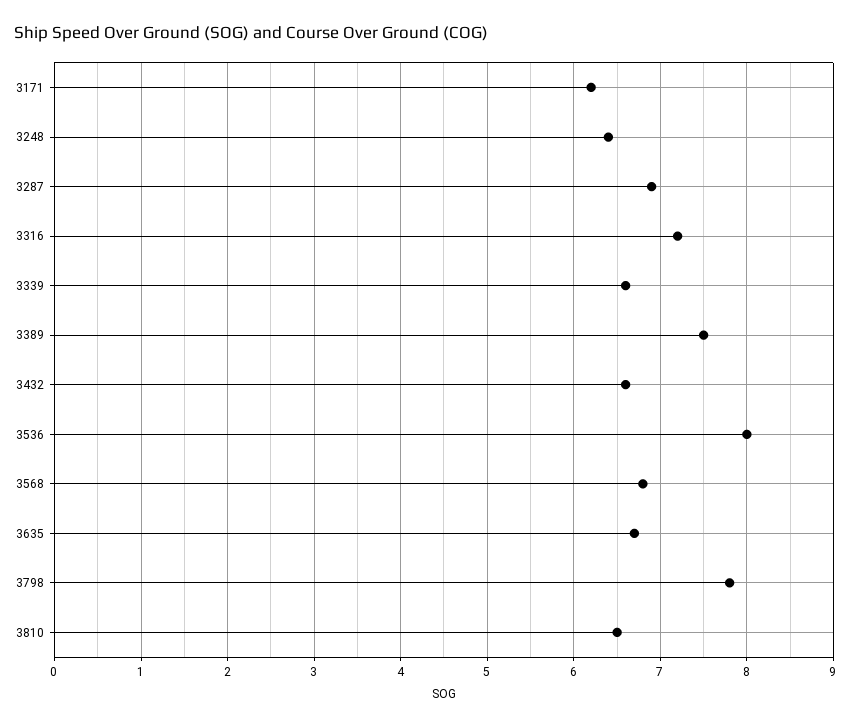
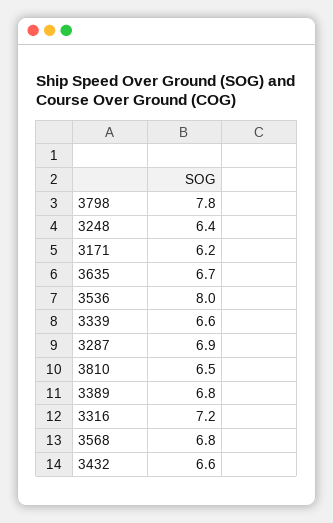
  {
    "3171": 6.2,
    "3248": 6.4,
    "3287": 6.9,
    "3316": 7.2,
    "3339": 6.6,
-   "3389": 7.5,
+   "3389": 6.8,
    "3432": 6.6,
    "3536": 8,
    "3568": 6.8,
    "3635": 6.7,
    "3798": 7.8,
    "3810": 6.5
  }

